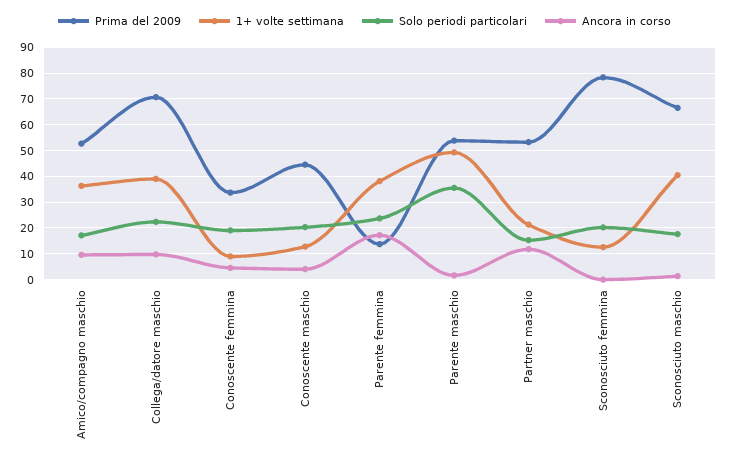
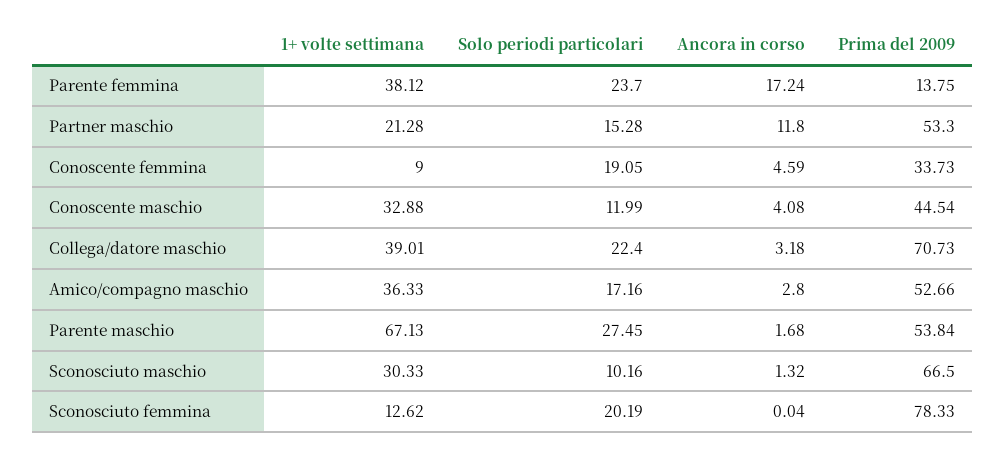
  {
    "Prima del 2009": {
      "Amico/compagno maschio": 52.66,
      "Collega/datore maschio": 70.73,
      "Conoscente femmina": 33.73,
      "Conoscente maschio": 44.54,
      "Parente femmina": 13.75,
      "Parente maschio": 53.84,
      "Partner maschio": 53.3,
      "Sconosciuto femmina": 78.33,
      "Sconosciuto maschio": 66.5
    },
    "1+ volte settimana": {
      "Amico/compagno maschio": 36.33,
      "Collega/datore maschio": 39.01,
      "Conoscente femmina": 9,
-     "Conoscente maschio": 12.5,
+     "Conoscente maschio": 32.88,
      "Parente femmina": 38.12,
-     "Parente maschio": 50,
+     "Parente maschio": 67.13,
      "Partner maschio": 21.28,
      "Sconosciuto femmina": 12.62,
-     "Sconosciuto maschio": 40
+     "Sconosciuto maschio": 30.33
    },
    "Solo periodi particolari": {
      "Amico/compagno maschio": 17.16,
      "Collega/datore maschio": 22.4,
      "Conoscente femmina": 19.05,
-     "Conoscente maschio": 20,
+     "Conoscente maschio": 11.99,
      "Parente femmina": 23.7,
-     "Parente maschio": 35,
+     "Parente maschio": 27.45,
      "Partner maschio": 15.28,
      "Sconosciuto femmina": 20.19,
-     "Sconosciuto maschio": 17.5
+     "Sconosciuto maschio": 10.16
    },
    "Ancora in corso": {
-     "Amico/compagno maschio": 10,
+     "Amico/compagno maschio": 2.8,
-     "Collega/datore maschio": 10,
+     "Collega/datore maschio": 3.18,
      "Conoscente femmina": 4.59,
      "Conoscente maschio": 4.08,
      "Parente femmina": 17.24,
      "Parente maschio": 1.68,
      "Partner maschio": 11.8,
      "Sconosciuto femmina": 0.04,
      "Sconosciuto maschio": 1.32
    }
  }

